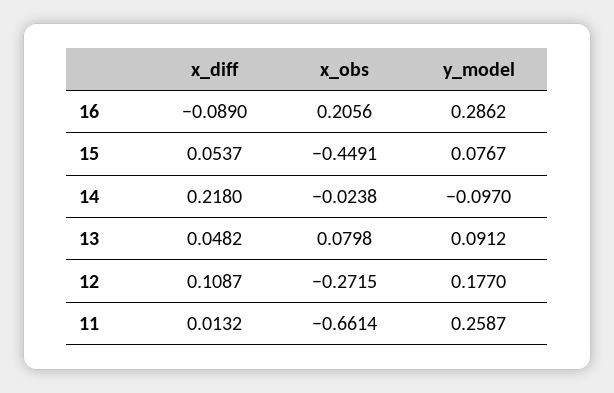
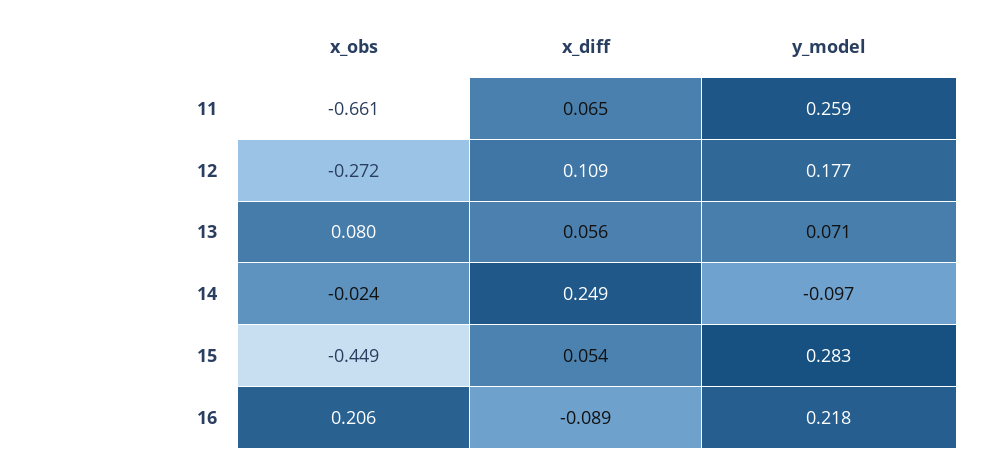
  {
    "x_diff": {
      "16": -0.089,
      "15": 0.0537,
-     "14": 0.218,
+     "14": 0.249,
-     "13": 0.0482,
+     "13": 0.056,
      "12": 0.1087,
-     "11": 0.0132
+     "11": 0.065
    },
    "x_obs": {
      "16": 0.2056,
      "15": -0.4491,
      "14": -0.0238,
      "13": 0.0798,
      "12": -0.2715,
      "11": -0.6614
    },
    "y_model": {
-     "16": 0.2862,
+     "16": 0.218,
-     "15": 0.0767,
+     "15": 0.283,
      "14": -0.097,
-     "13": 0.0912,
+     "13": 0.071,
      "12": 0.177,
      "11": 0.2587
    }
  }

